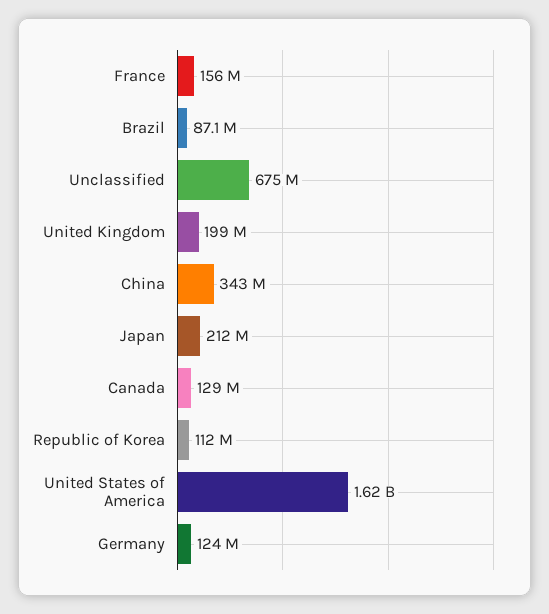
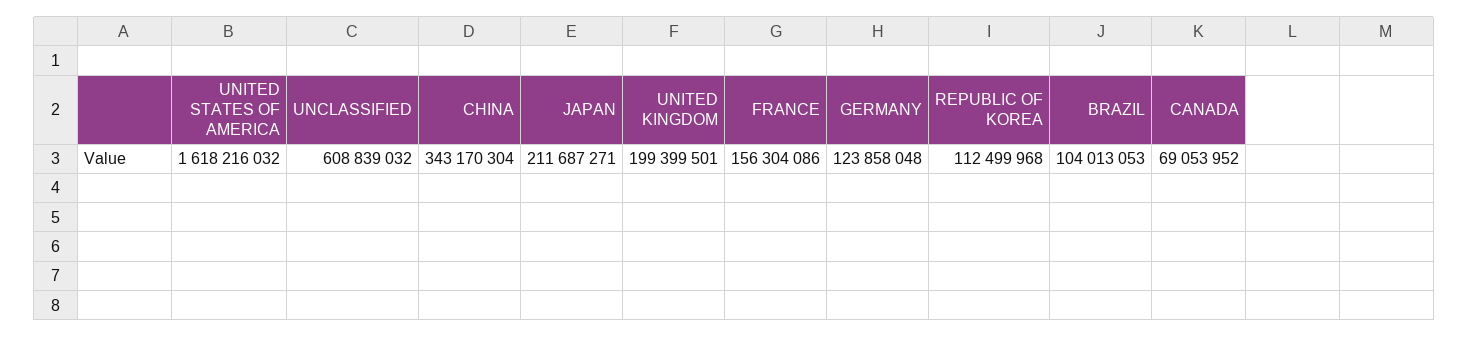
  {
    "France": 156304086,
-   "Brazil": 87100000,
+   "Brazil": 104013053,
-   "Unclassified": 675000000,
+   "Unclassified": 608839032,
    "United Kingdom": 199399501,
    "China": 343170304,
    "Japan": 211687271,
-   "Canada": 129000000,
+   "Canada": 69053952,
    "Republic of Korea": 112499968,
    "United States of America": 1618216032,
    "Germany": 123858048
  }

